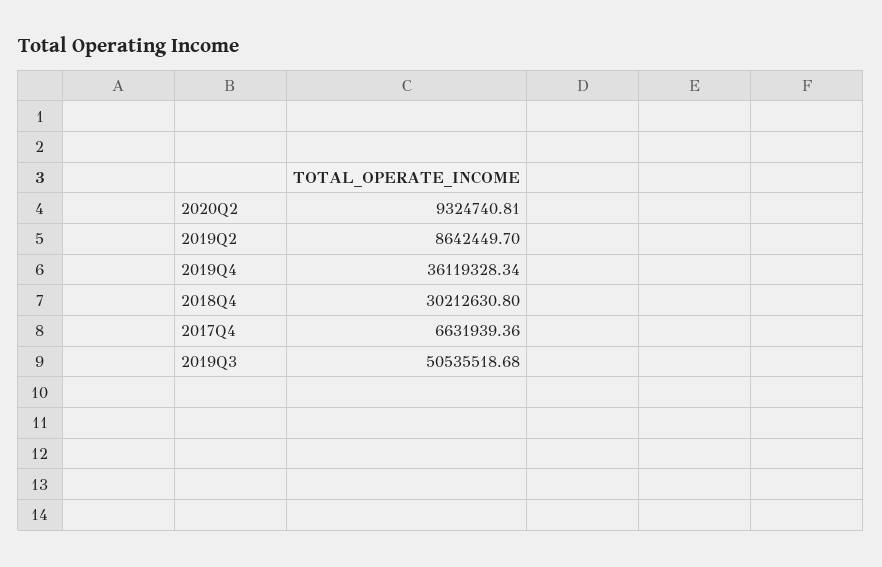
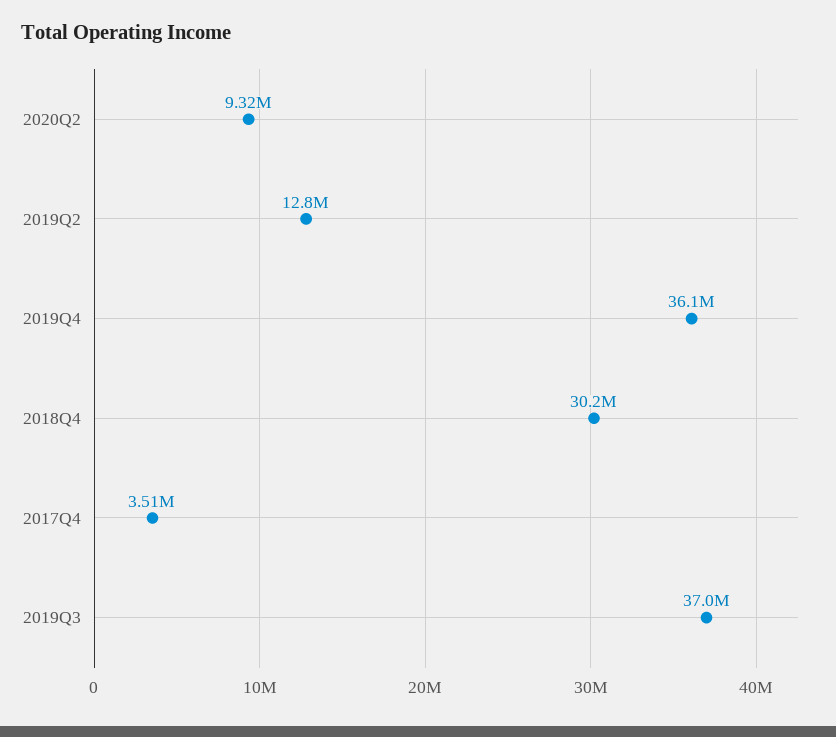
  {
    "2020Q2": 9324740.81,
-   "2019Q2": 8642449.7,
+   "2019Q2": 12800000,
    "2019Q4": 36119328.34,
    "2018Q4": 30212630.8,
-   "2017Q4": 6631939.36,
+   "2017Q4": 3510000,
-   "2019Q3": 50535518.68
+   "2019Q3": 37000000
  }

